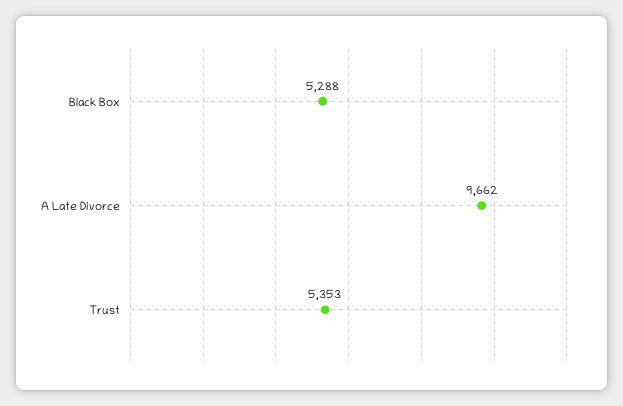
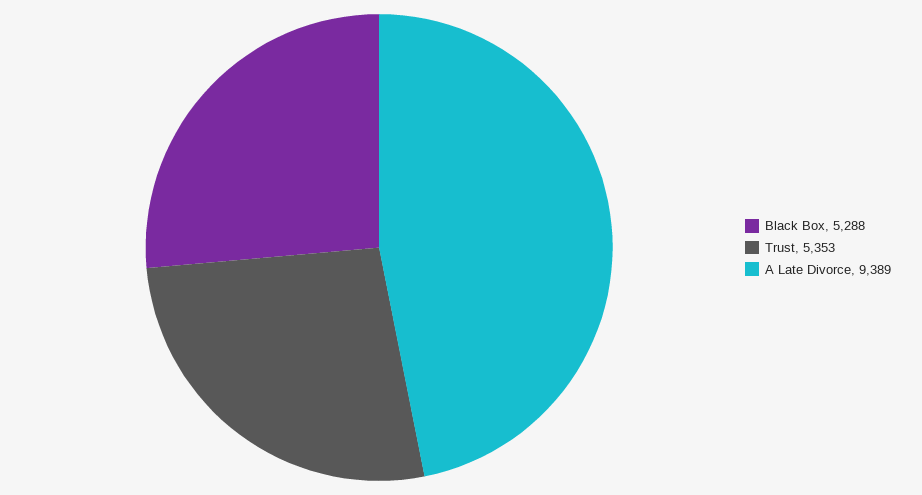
  {
    "Black Box": 5288,
-   "A Late Divorce": 9662,
+   "A Late Divorce": 9389,
    "Trust": 5353
  }

